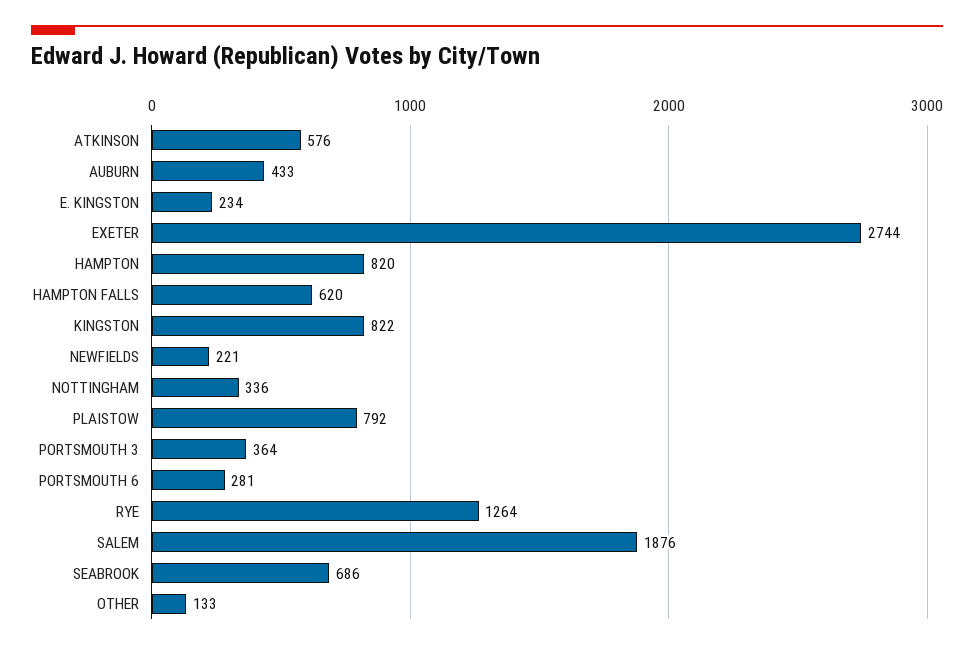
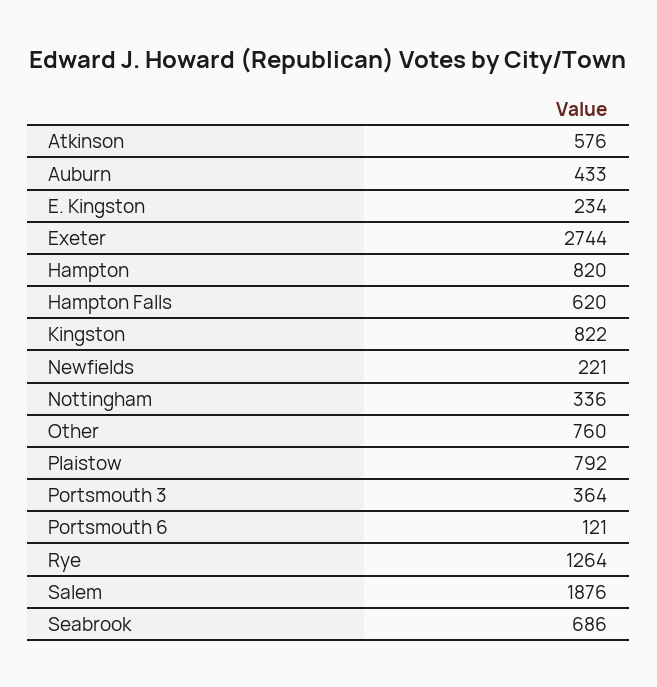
  {
    "ATKINSON": 576,
    "AUBURN": 433,
    "E. KINGSTON": 234,
    "EXETER": 2744,
    "HAMPTON": 820,
    "HAMPTON FALLS": 620,
    "KINGSTON": 822,
    "NEWFIELDS": 221,
    "NOTTINGHAM": 336,
    "PLAISTOW": 792,
    "PORTSMOUTH 3": 364,
-   "PORTSMOUTH 6": 281,
+   "PORTSMOUTH 6": 121,
    "RYE": 1264,
    "SALEM": 1876,
    "SEABROOK": 686,
-   "OTHER": 133
+   "OTHER": 760
  }

